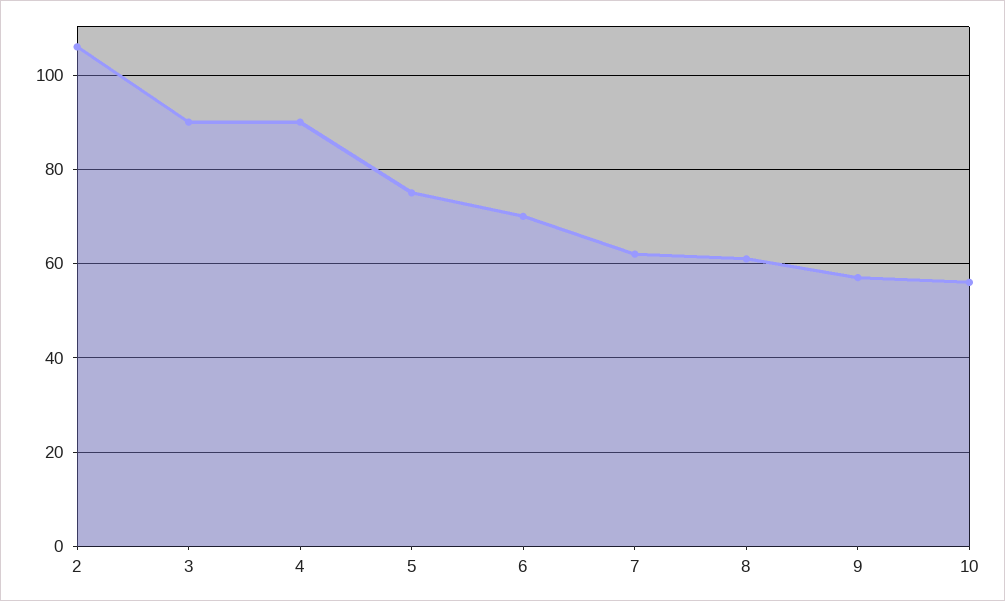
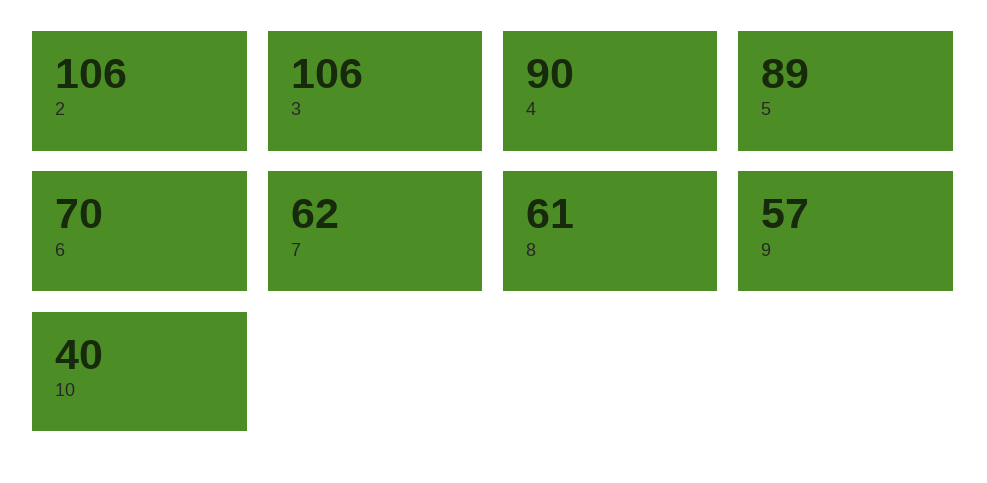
  {
    "2": 106,
-   "3": 90,
+   "3": 106,
    "4": 90,
-   "5": 75,
+   "5": 89,
    "6": 70,
    "7": 62,
    "8": 61,
    "9": 57,
-   "10": 55
+   "10": 40
  }

